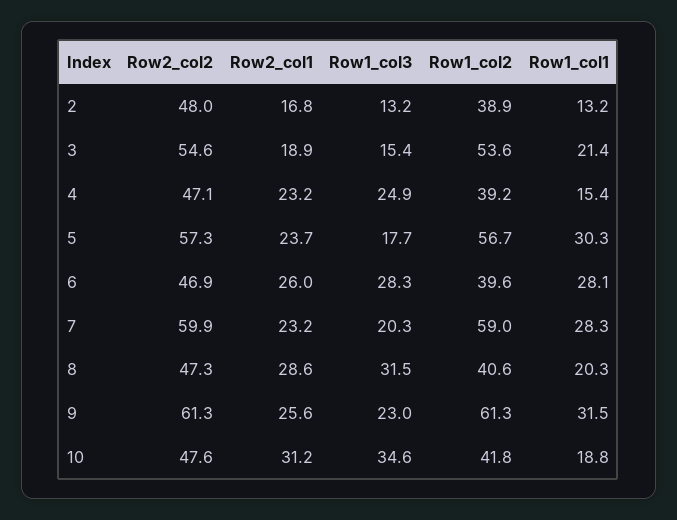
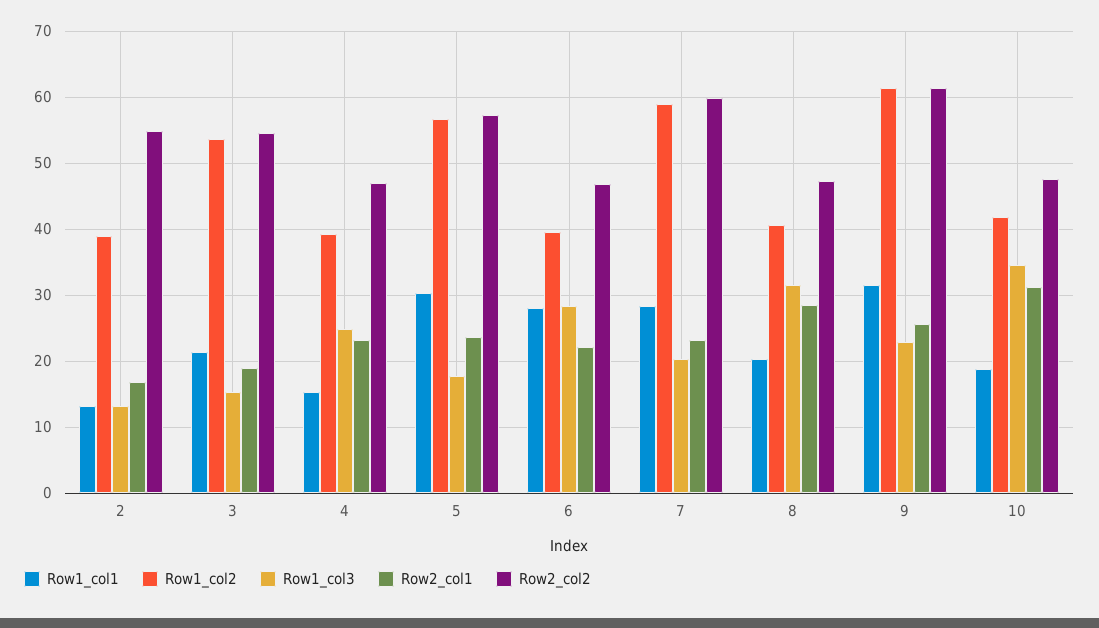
  {
    "Row2_col2": {
-     "2": 48,
+     "2": 55,
      "3": 54.6,
      "4": 47.1,
      "5": 57.3,
      "6": 46.9,
      "7": 59.9,
      "8": 47.3,
      "9": 61.3,
      "10": 47.6
    },
    "Row2_col1": {
      "2": 16.8,
      "3": 18.9,
      "4": 23.2,
      "5": 23.7,
-     "6": 26,
+     "6": 22,
      "7": 23.2,
      "8": 28.6,
      "9": 25.6,
      "10": 31.2
    },
    "Row1_col3": {
      "2": 13.2,
      "3": 15.4,
      "4": 24.9,
      "5": 17.7,
      "6": 28.3,
      "7": 20.3,
      "8": 31.5,
      "9": 23,
      "10": 34.6
    },
    "Row1_col2": {
      "2": 38.9,
      "3": 53.6,
      "4": 39.2,
      "5": 56.7,
      "6": 39.6,
      "7": 59,
      "8": 40.6,
      "9": 61.3,
      "10": 41.8
    },
    "Row1_col1": {
      "2": 13.2,
      "3": 21.4,
      "4": 15.4,
      "5": 30.3,
      "6": 28.1,
      "7": 28.3,
      "8": 20.3,
      "9": 31.5,
      "10": 18.8
    }
  }

